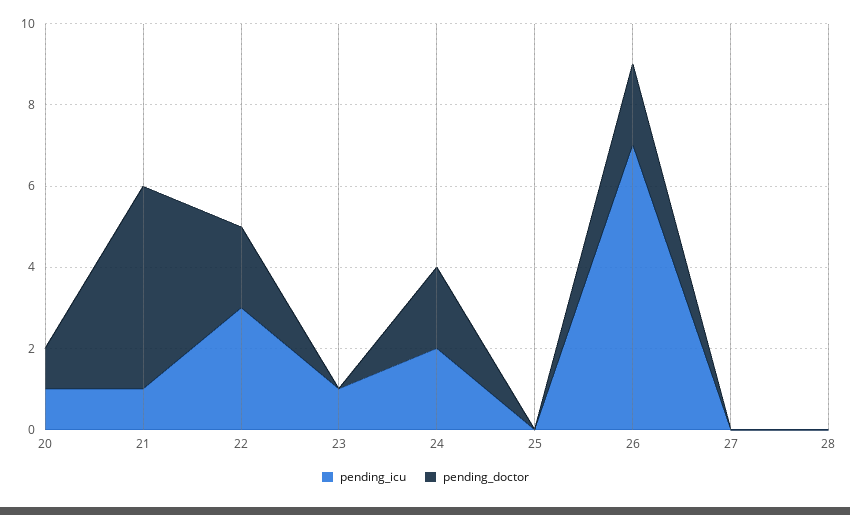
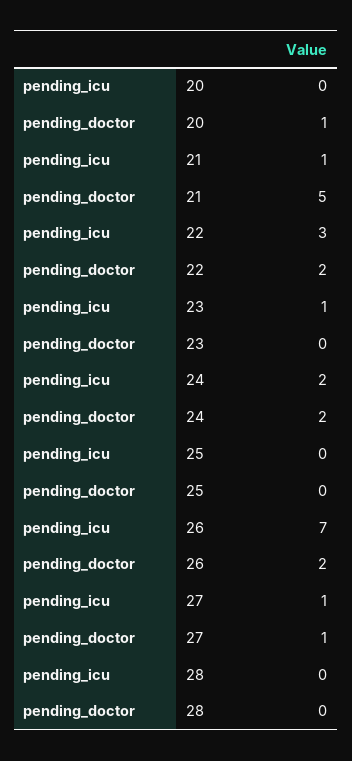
  {
    "pending_icu": {
-     "20": 1,
+     "20": 0,
      "21": 1,
      "22": 3,
      "23": 1,
      "24": 2,
      "25": 0,
      "26": 7,
-     "27": 0,
+     "27": 1,
      "28": 0
    },
    "pending_doctor": {
      "20": 1,
      "21": 5,
      "22": 2,
      "23": 0,
      "24": 2,
      "25": 0,
      "26": 2,
-     "27": 0,
+     "27": 1,
      "28": 0
    }
  }

